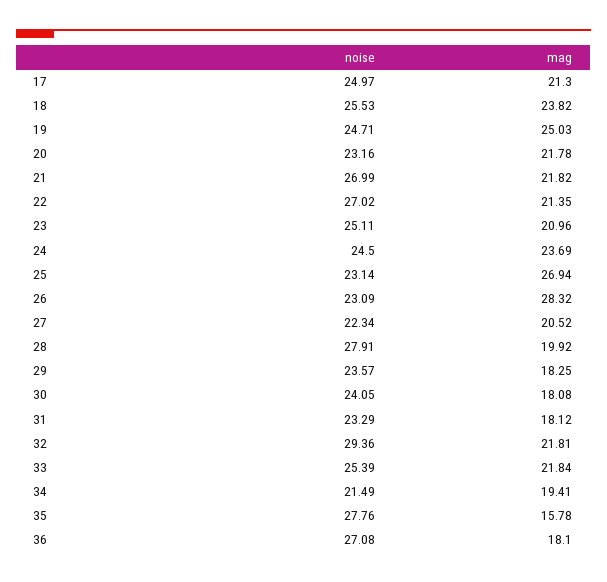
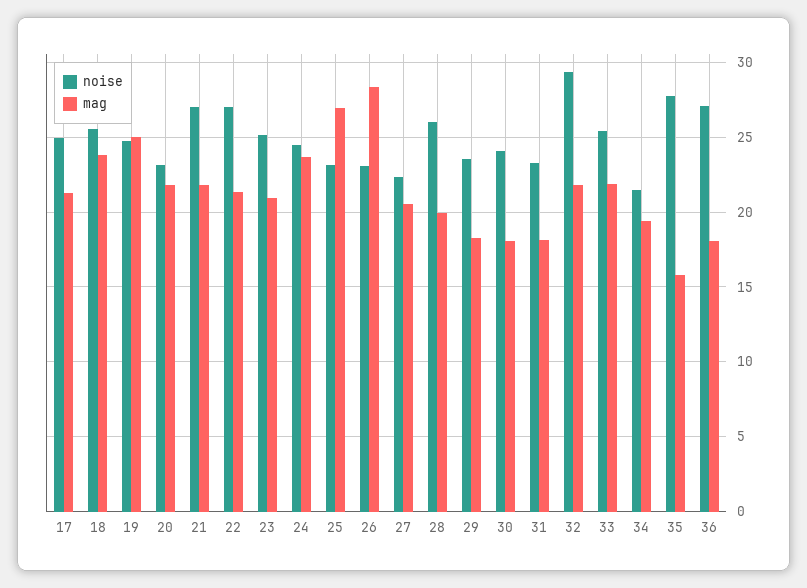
  {
    "noise": {
      "17": 24.97,
      "18": 25.53,
      "19": 24.71,
      "20": 23.16,
      "21": 26.99,
      "22": 27.02,
      "23": 25.11,
      "24": 24.5,
      "25": 23.14,
      "26": 23.09,
      "27": 22.34,
-     "28": 27.91,
+     "28": 26,
      "29": 23.57,
      "30": 24.05,
      "31": 23.29,
      "32": 29.36,
      "33": 25.39,
      "34": 21.49,
      "35": 27.76,
      "36": 27.08
    },
    "mag": {
      "17": 21.3,
      "18": 23.82,
      "19": 25.03,
      "20": 21.78,
      "21": 21.82,
      "22": 21.35,
      "23": 20.96,
      "24": 23.69,
      "25": 26.94,
      "26": 28.32,
      "27": 20.52,
      "28": 19.92,
      "29": 18.25,
      "30": 18.08,
      "31": 18.12,
      "32": 21.81,
      "33": 21.84,
      "34": 19.41,
      "35": 15.78,
      "36": 18.1
    }
  }

